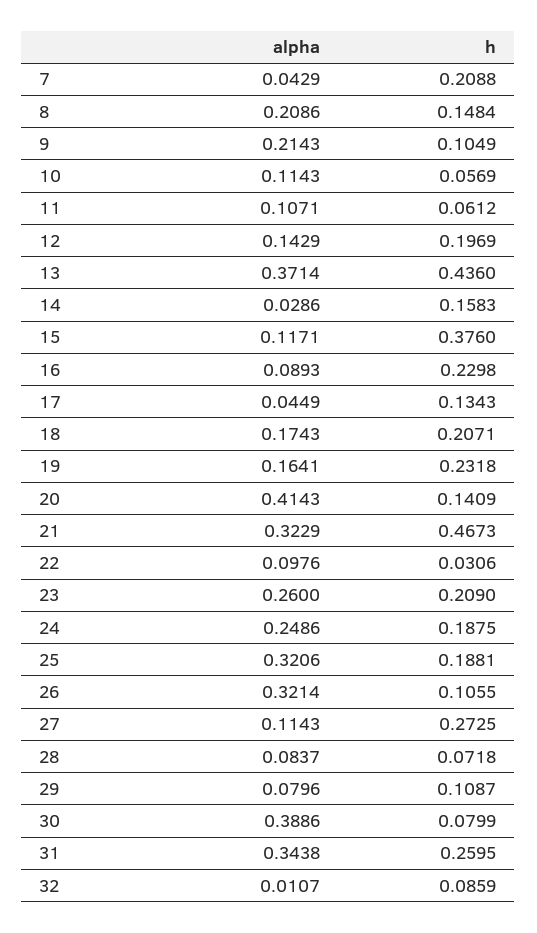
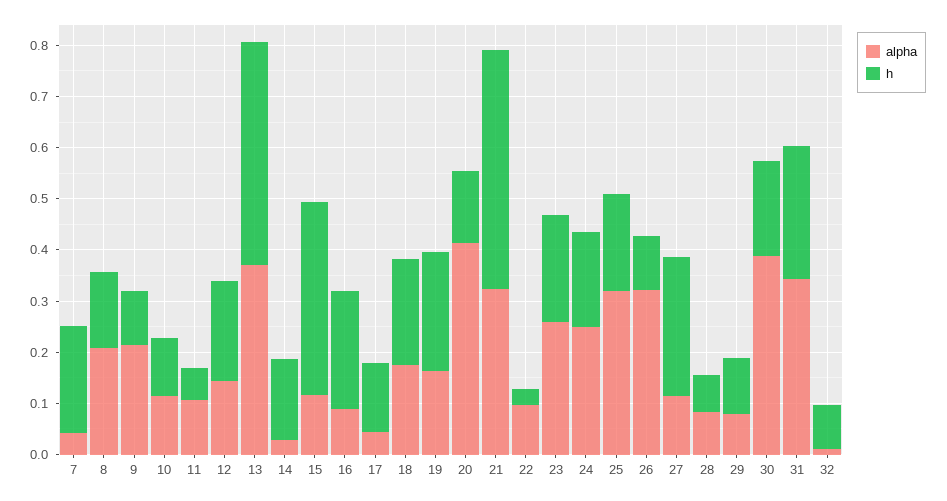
  {
    "alpha": {
      "7": 0.0429,
      "8": 0.2086,
      "9": 0.2143,
      "10": 0.1143,
      "11": 0.1071,
      "12": 0.1429,
      "13": 0.3714,
      "14": 0.0286,
      "15": 0.1171,
      "16": 0.0893,
      "17": 0.0449,
      "18": 0.1743,
      "19": 0.1641,
      "20": 0.4143,
      "21": 0.3229,
      "22": 0.0976,
      "23": 0.26,
      "24": 0.2486,
      "25": 0.3206,
      "26": 0.3214,
      "27": 0.1143,
      "28": 0.0837,
      "29": 0.0796,
      "30": 0.3886,
      "31": 0.3438,
      "32": 0.0107
    },
    "h": {
      "7": 0.2088,
      "8": 0.1484,
      "9": 0.1049,
-     "10": 0.0569,
+     "10": 0.12,
      "11": 0.0612,
      "12": 0.1969,
      "13": 0.436,
      "14": 0.1583,
      "15": 0.376,
      "16": 0.2298,
      "17": 0.1343,
      "18": 0.2071,
      "19": 0.2318,
      "20": 0.1409,
      "21": 0.4673,
      "22": 0.0306,
      "23": 0.209,
      "24": 0.1875,
      "25": 0.1881,
      "26": 0.1055,
      "27": 0.2725,
      "28": 0.0718,
      "29": 0.1087,
-     "30": 0.0799,
+     "30": 0.18,
      "31": 0.2595,
      "32": 0.0859
    }
  }

